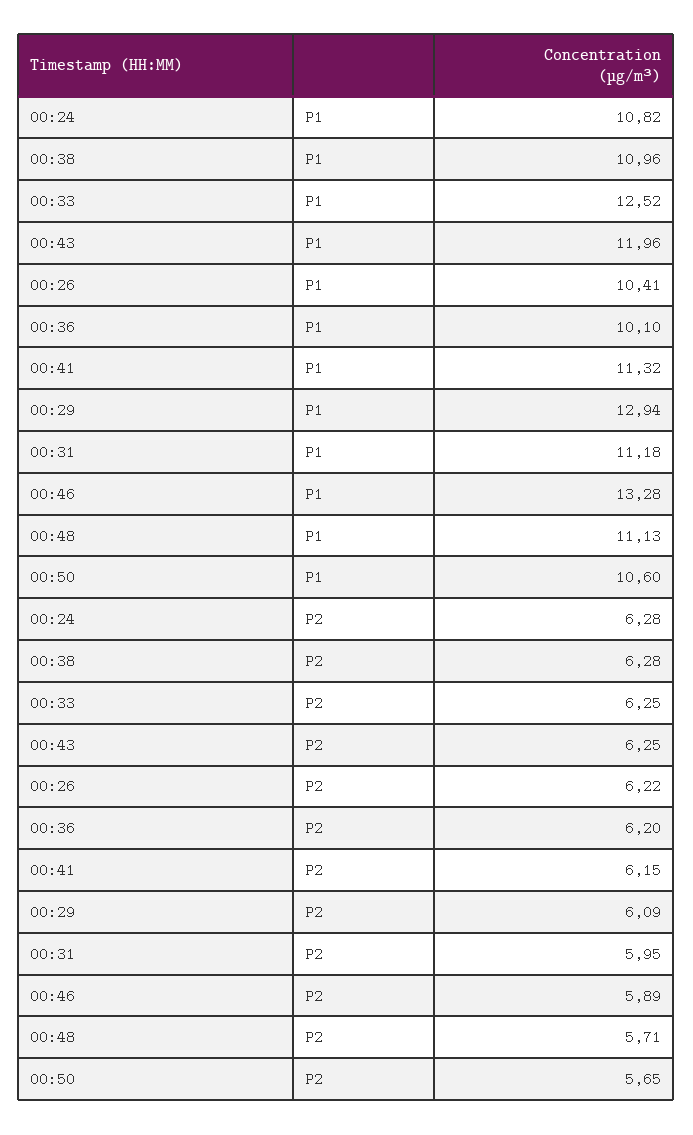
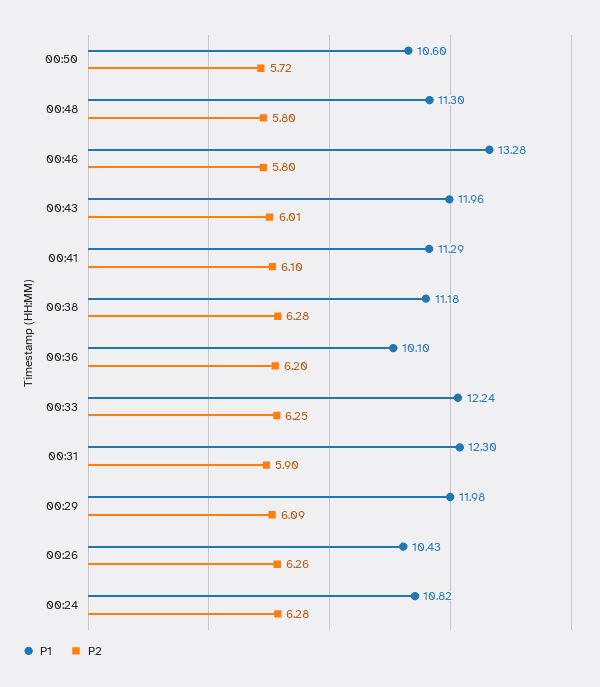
  {
    "P1": {
      "00:24": 10.82,
-     "00:38": 10.96,
+     "00:38": 11.18,
-     "00:33": 12.52,
+     "00:33": 12.24,
      "00:43": 11.96,
-     "00:26": 10.41,
+     "00:26": 10.43,
      "00:36": 10.1,
-     "00:41": 11.32,
+     "00:41": 11.29,
-     "00:29": 12.94,
+     "00:29": 11.98,
-     "00:31": 11.18,
+     "00:31": 12.3,
      "00:46": 13.28,
-     "00:48": 11.13,
+     "00:48": 11.3,
      "00:50": 10.6
    },
    "P2": {
      "00:24": 6.28,
      "00:38": 6.28,
      "00:33": 6.25,
-     "00:43": 6.25,
+     "00:43": 6.01,
-     "00:26": 6.22,
+     "00:26": 6.26,
      "00:36": 6.2,
-     "00:41": 6.15,
+     "00:41": 6.1,
      "00:29": 6.09,
-     "00:31": 5.95,
+     "00:31": 5.9,
-     "00:46": 5.89,
+     "00:46": 5.8,
-     "00:48": 5.71,
+     "00:48": 5.8,
-     "00:50": 5.65
+     "00:50": 5.72
    }
  }

